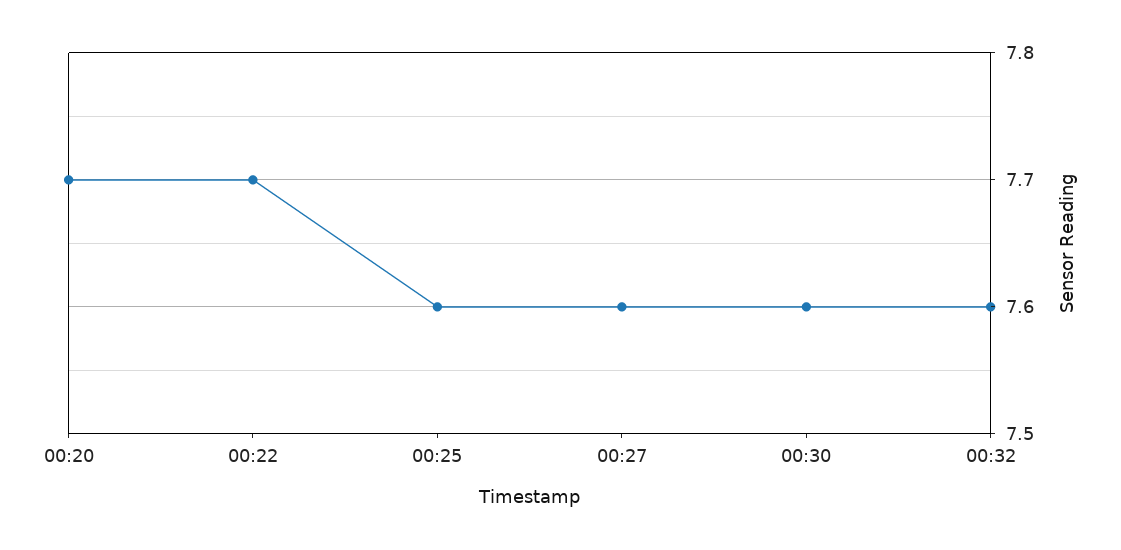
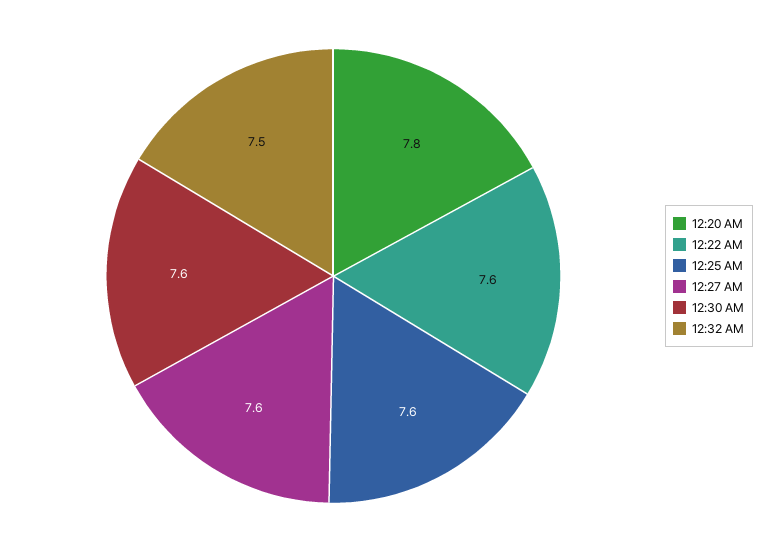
  {
-   "00:20": 7.7,
+   "00:20": 7.8,
-   "00:22": 7.7,
+   "00:22": 7.6,
    "00:25": 7.6,
    "00:27": 7.6,
    "00:30": 7.6,
-   "00:32": 7.6
+   "00:32": 7.5
  }

